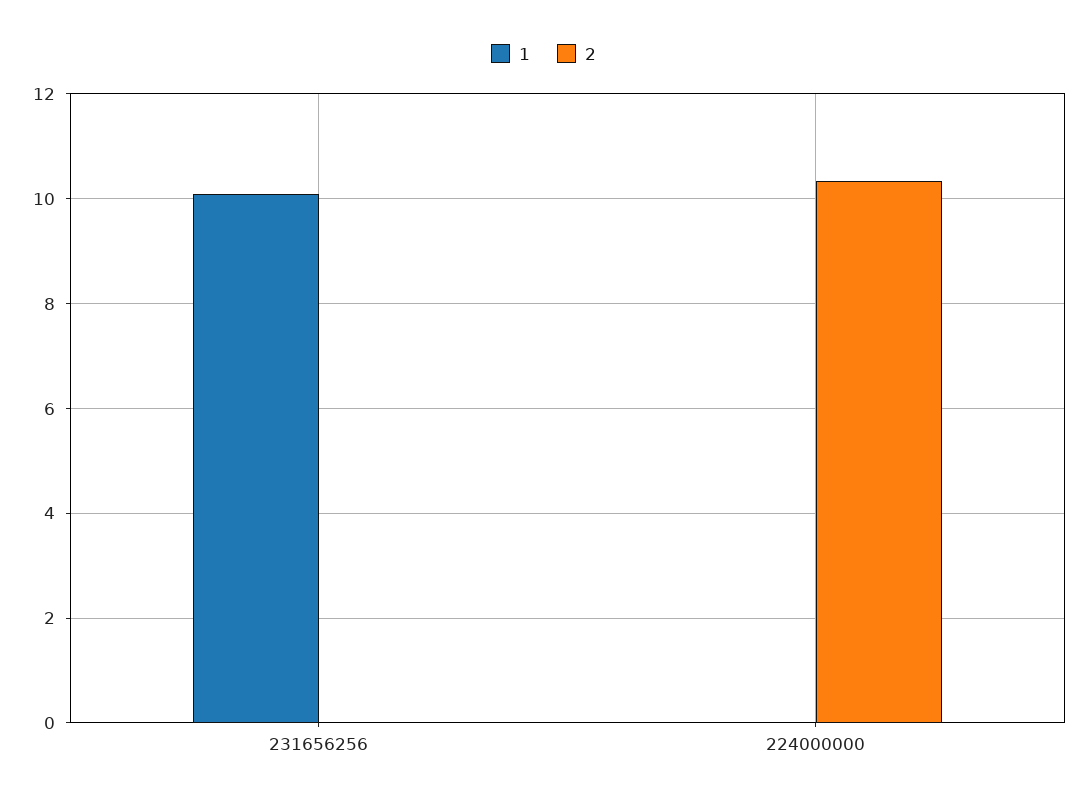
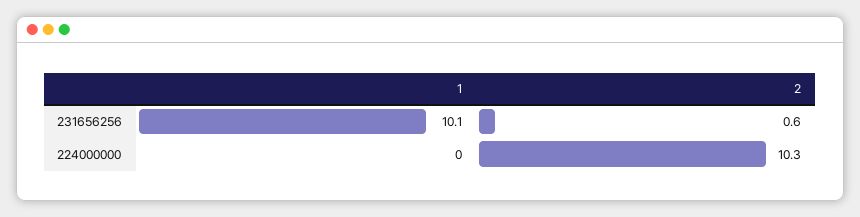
  {
    "1": {
      "231656256": 10.1,
      "224000000": 0
    },
    "2": {
-     "231656256": 0,
+     "231656256": 0.6,
      "224000000": 10.3
    }
  }

